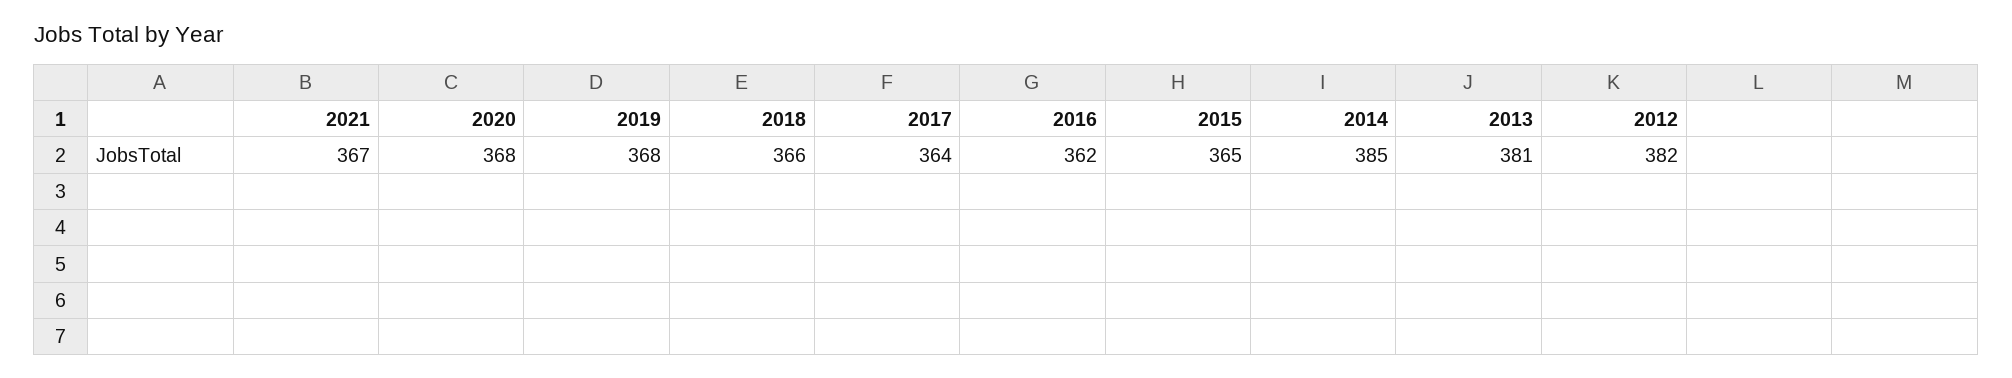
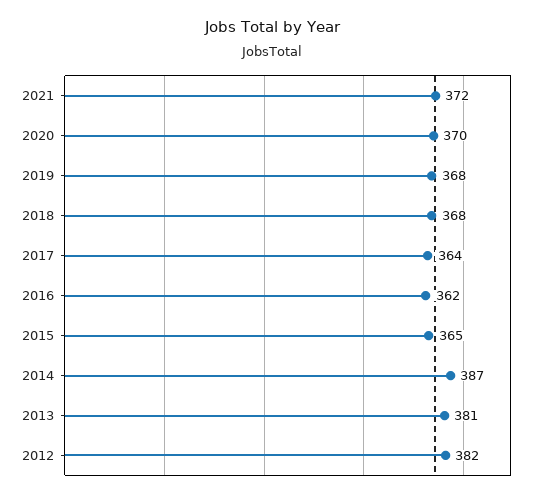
  {
-   "2021": 367,
+   "2021": 372,
-   "2020": 368,
+   "2020": 370,
    "2019": 368,
-   "2018": 366,
+   "2018": 368,
    "2017": 364,
    "2016": 362,
    "2015": 365,
-   "2014": 385,
+   "2014": 387,
    "2013": 381,
    "2012": 382
  }

